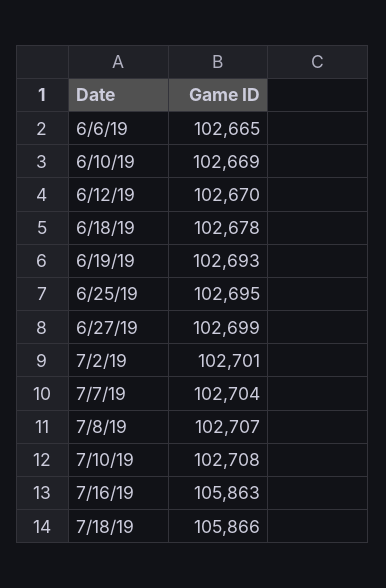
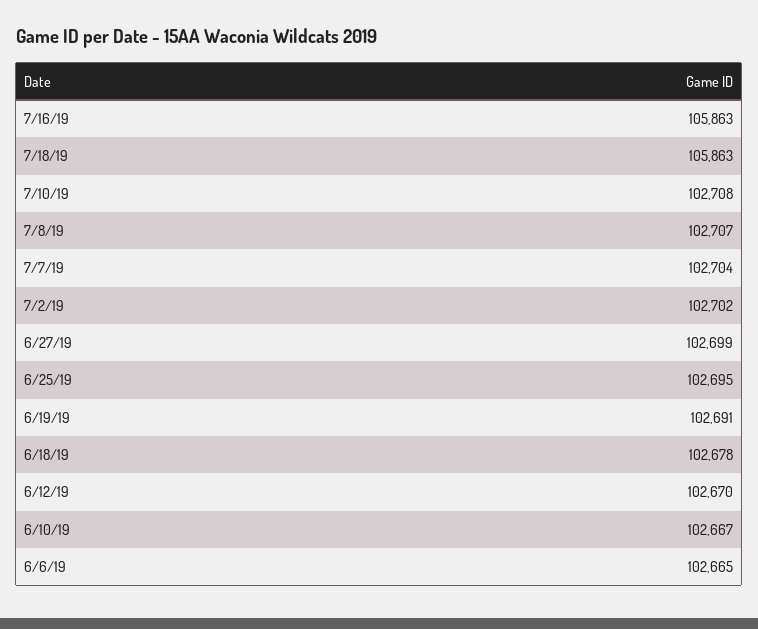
  {
    "6/6/19": 102665,
-   "6/10/19": 102669,
+   "6/10/19": 102667,
    "6/12/19": 102670,
    "6/18/19": 102678,
-   "6/19/19": 102693,
+   "6/19/19": 102691,
    "6/25/19": 102695,
    "6/27/19": 102699,
-   "7/2/19": 102701,
+   "7/2/19": 102702,
    "7/7/19": 102704,
    "7/8/19": 102707,
    "7/10/19": 102708,
    "7/16/19": 105863,
-   "7/18/19": 105866
+   "7/18/19": 105863
  }

